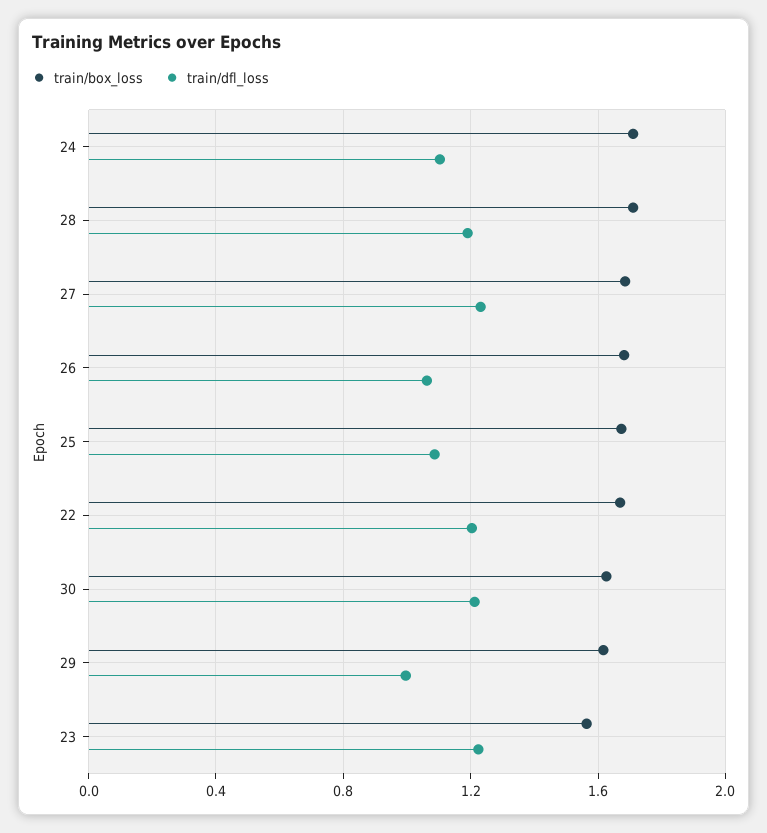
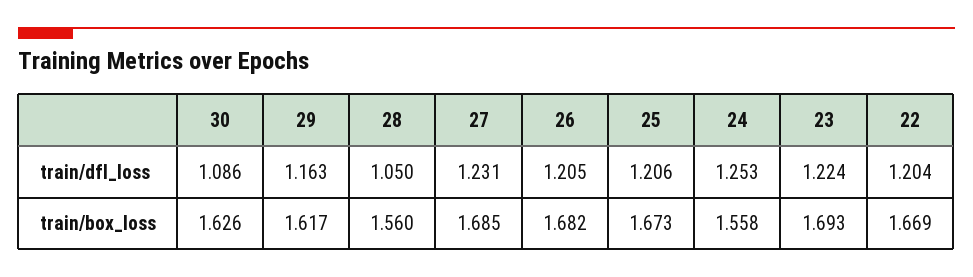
  {
    "train/box_loss": {
-     "24": 1.7,
+     "24": 1.558,
-     "28": 1.7,
+     "28": 1.56,
      "27": 1.685,
      "26": 1.682,
      "25": 1.673,
      "22": 1.669,
      "30": 1.626,
      "29": 1.617,
-     "23": 1.55
+     "23": 1.693
    },
    "train/dfl_loss": {
-     "24": 1.1,
+     "24": 1.253,
-     "28": 1.2,
+     "28": 1.05,
      "27": 1.231,
-     "26": 1.05,
+     "26": 1.205,
-     "25": 1.1,
+     "25": 1.206,
      "22": 1.204,
-     "30": 1.2,
+     "30": 1.086,
-     "29": 1,
+     "29": 1.163,
      "23": 1.224
    }
  }

